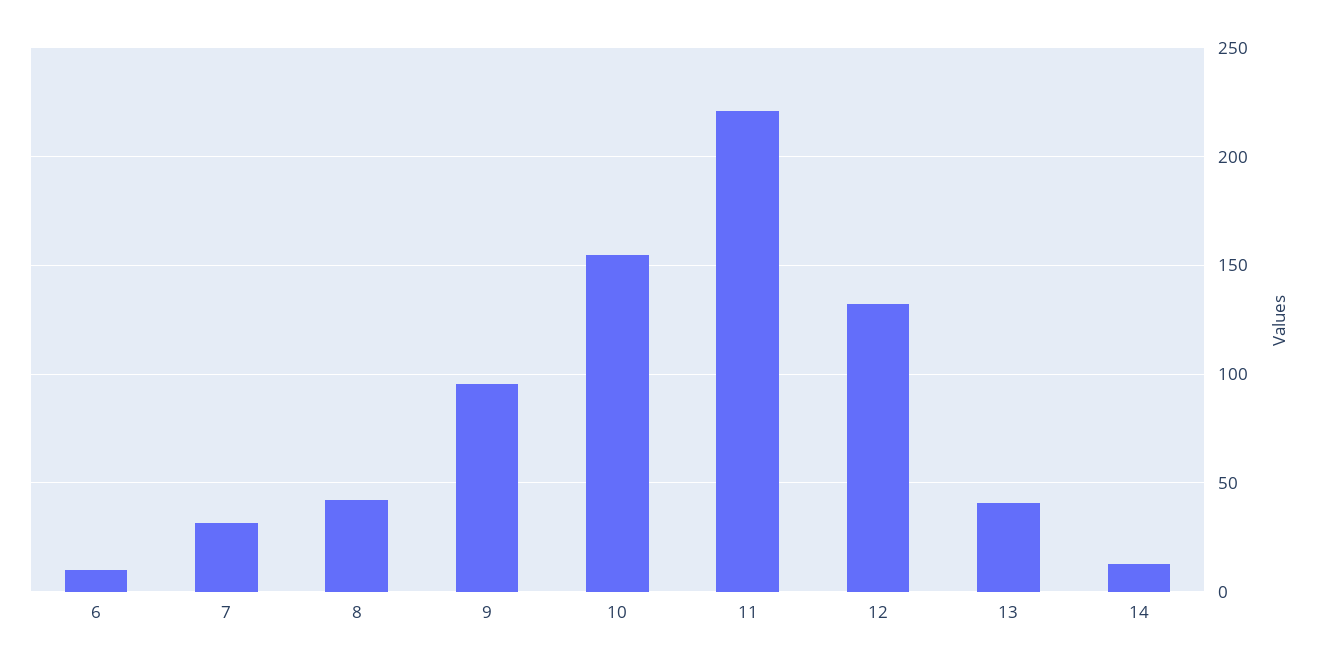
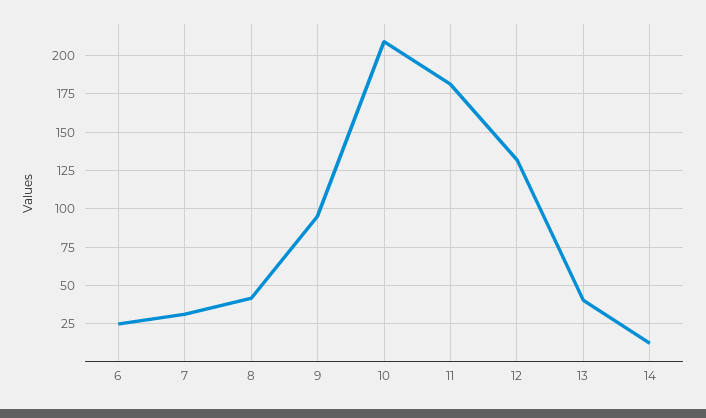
  {
-   "6": 10,
+   "6": 25,
    "7": 30,
    "8": 40,
    "9": 95,
-   "10": 155,
+   "10": 210,
-   "11": 220,
+   "11": 180,
    "12": 130,
    "13": 40,
    "14": 15
  }

